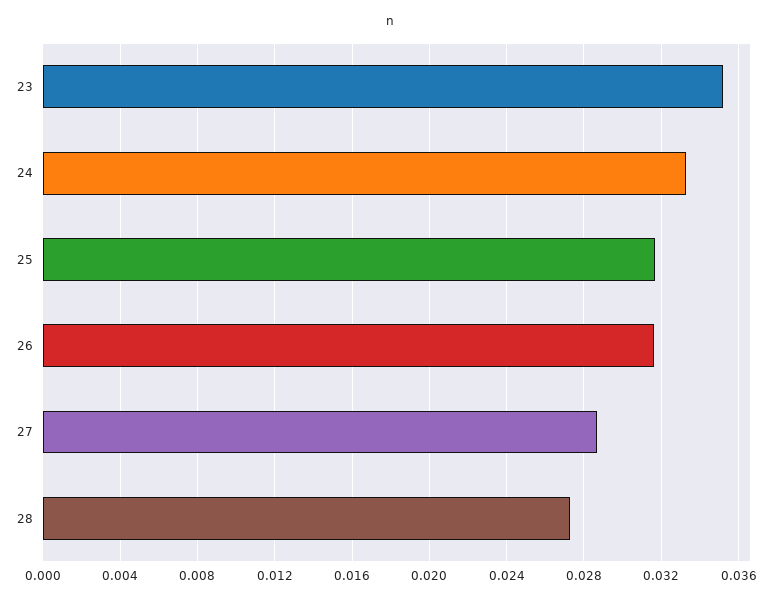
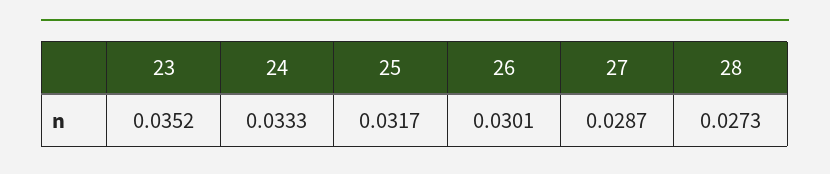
  {
    "23": 0.0352,
    "24": 0.0333,
    "25": 0.0317,
-   "26": 0.0315,
+   "26": 0.0301,
    "27": 0.0287,
    "28": 0.0273
  }

